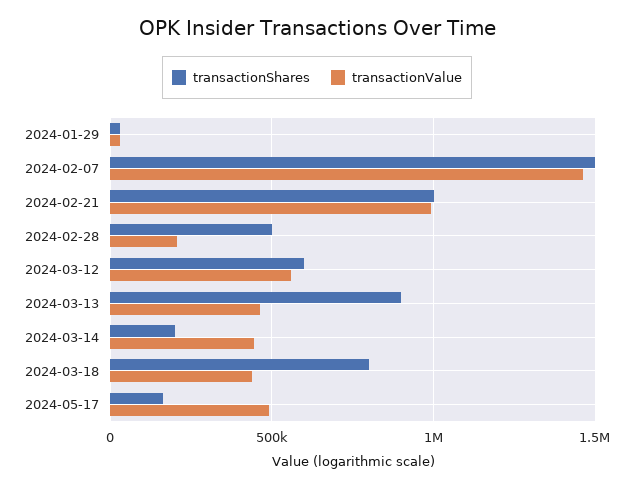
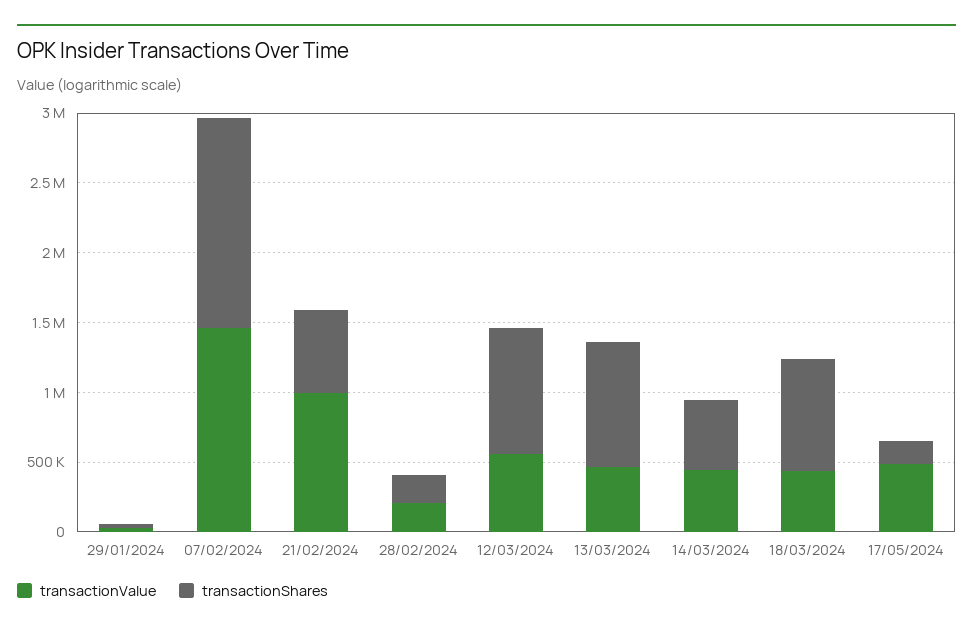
  {
    "transactionShares": {
      "2024-01-29": 50000,
      "2024-02-07": 1500000,
-     "2024-02-21": 1000000,
+     "2024-02-21": 600000,
-     "2024-02-28": 500000,
+     "2024-02-28": 200000,
-     "2024-03-12": 600000,
+     "2024-03-12": 900000,
      "2024-03-13": 900000,
-     "2024-03-14": 200000,
+     "2024-03-14": 500000,
      "2024-03-18": 800000,
      "2024-05-17": 150000
    },
    "transactionValue": {
      "2024-01-29": 50000,
      "2024-02-07": 1450000,
      "2024-02-21": 1000000,
      "2024-02-28": 200000,
      "2024-03-12": 550000,
      "2024-03-13": 450000,
      "2024-03-14": 450000,
      "2024-03-18": 450000,
      "2024-05-17": 500000
    }
  }

